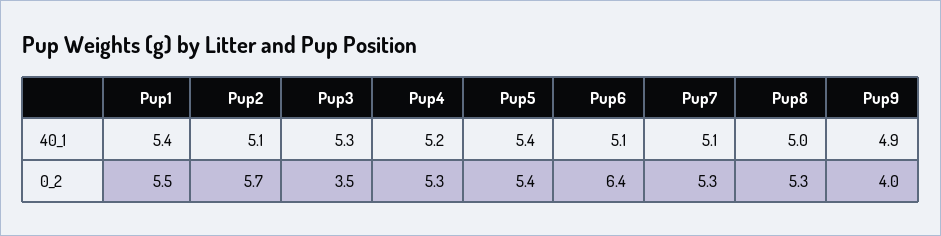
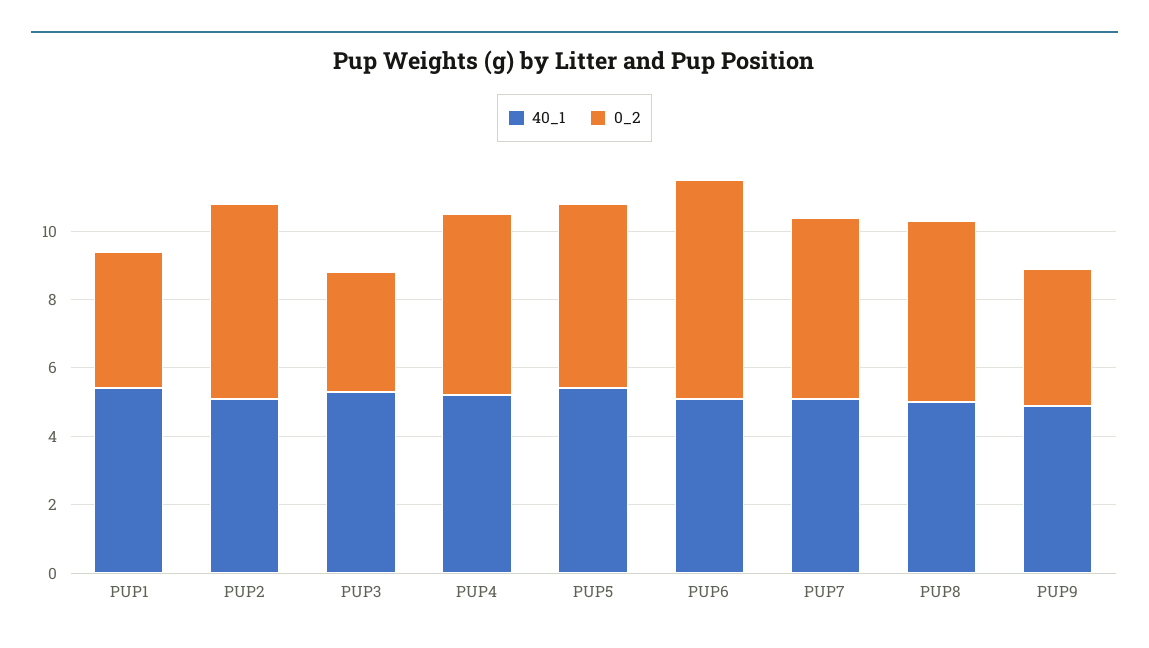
  {
    "40_1": {
      "Pup1": 5.4,
      "Pup2": 5.1,
      "Pup3": 5.3,
      "Pup4": 5.2,
      "Pup5": 5.4,
      "Pup6": 5.1,
      "Pup7": 5.1,
      "Pup8": 5,
      "Pup9": 4.9
    },
    "0_2": {
-     "Pup1": 5.5,
+     "Pup1": 4,
      "Pup2": 5.7,
      "Pup3": 3.5,
      "Pup4": 5.3,
      "Pup5": 5.4,
      "Pup6": 6.4,
      "Pup7": 5.3,
      "Pup8": 5.3,
      "Pup9": 4
    }
  }

